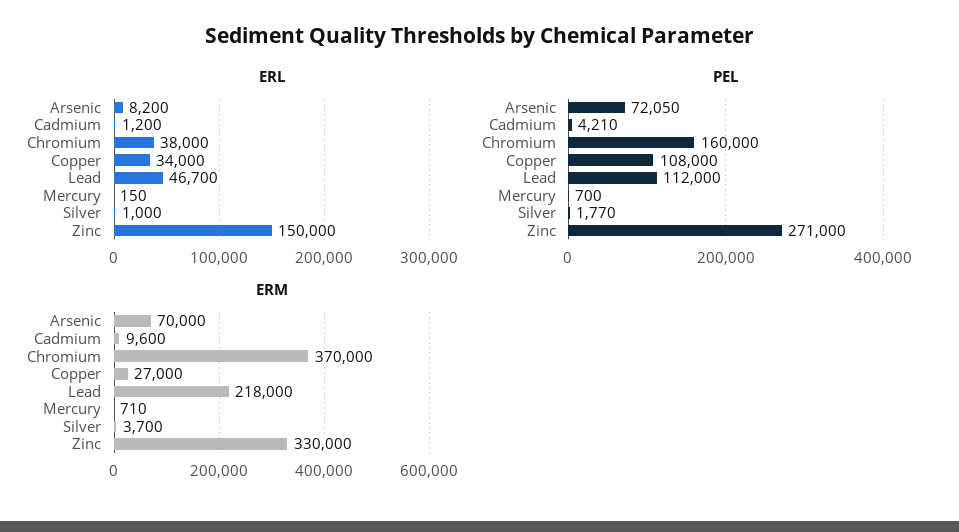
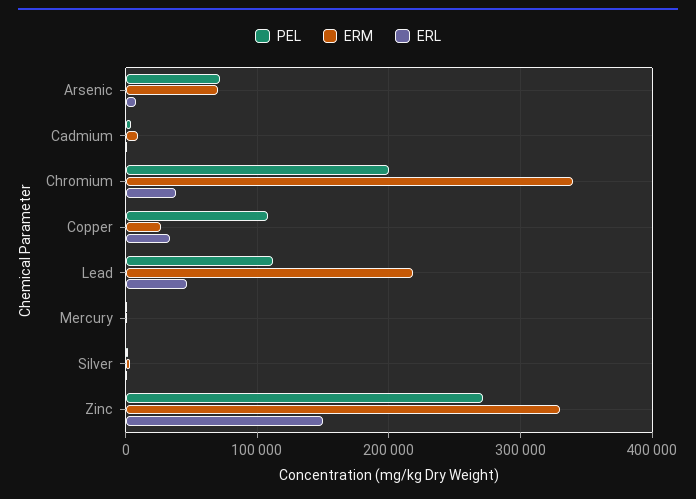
  {
    "ERL": {
      "Arsenic": 8200,
      "Cadmium": 1200,
      "Chromium": 38000,
      "Copper": 34000,
      "Lead": 46700,
      "Mercury": 150,
      "Silver": 1000,
      "Zinc": 150000
    },
    "PEL": {
      "Arsenic": 72050,
      "Cadmium": 4210,
-     "Chromium": 160000,
+     "Chromium": 200000,
      "Copper": 108000,
      "Lead": 112000,
      "Mercury": 700,
      "Silver": 1770,
      "Zinc": 271000
    },
    "ERM": {
      "Arsenic": 70000,
      "Cadmium": 9600,
-     "Chromium": 370000,
+     "Chromium": 340000,
      "Copper": 27000,
      "Lead": 218000,
      "Mercury": 710,
      "Silver": 3700,
      "Zinc": 330000
    }
  }

